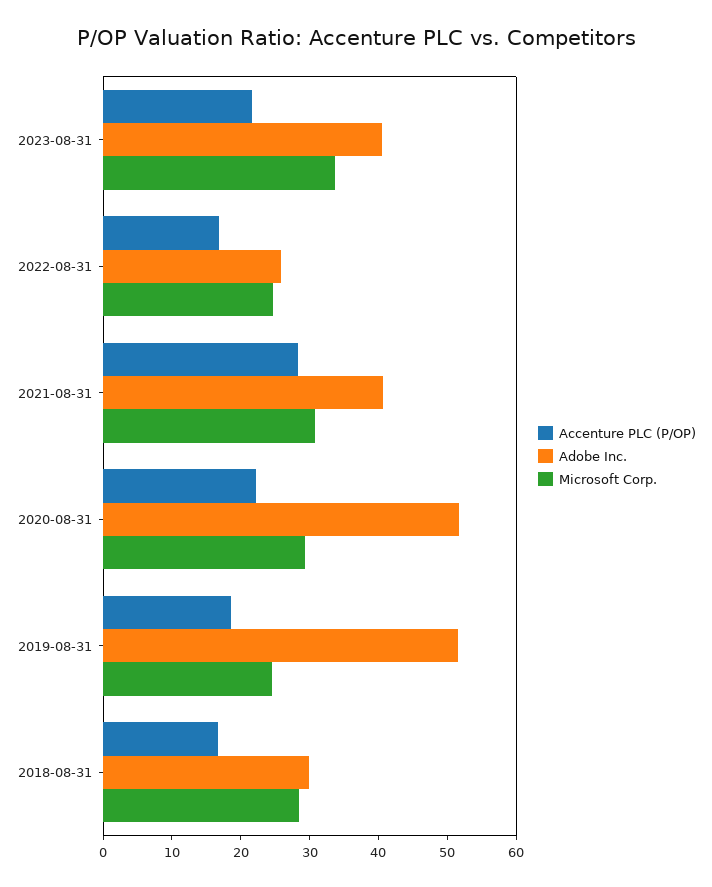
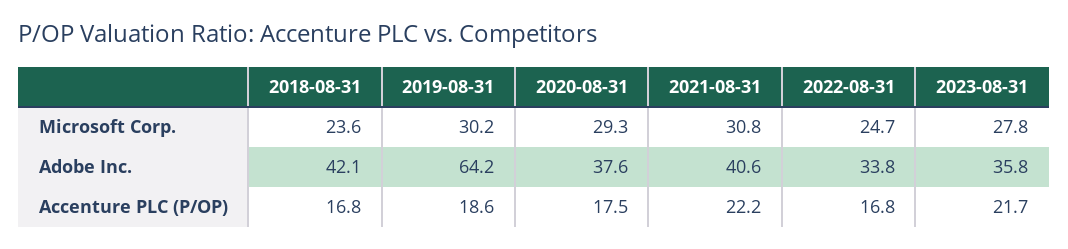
  {
    "Accenture PLC (P/OP)": {
      "2023-08-31": 21.7,
      "2022-08-31": 16.8,
-     "2021-08-31": 28,
+     "2021-08-31": 22.2,
-     "2020-08-31": 22,
+     "2020-08-31": 17.5,
      "2019-08-31": 18.6,
      "2018-08-31": 16.8
    },
    "Adobe Inc.": {
-     "2023-08-31": 40,
+     "2023-08-31": 35.8,
-     "2022-08-31": 26,
+     "2022-08-31": 33.8,
      "2021-08-31": 40.6,
-     "2020-08-31": 52,
+     "2020-08-31": 37.6,
-     "2019-08-31": 52,
+     "2019-08-31": 64.2,
-     "2018-08-31": 30
+     "2018-08-31": 42.1
    },
    "Microsoft Corp.": {
-     "2023-08-31": 34,
+     "2023-08-31": 27.8,
      "2022-08-31": 24.7,
      "2021-08-31": 30.8,
      "2020-08-31": 29.3,
-     "2019-08-31": 24,
+     "2019-08-31": 30.2,
-     "2018-08-31": 28
+     "2018-08-31": 23.6
    }
  }

